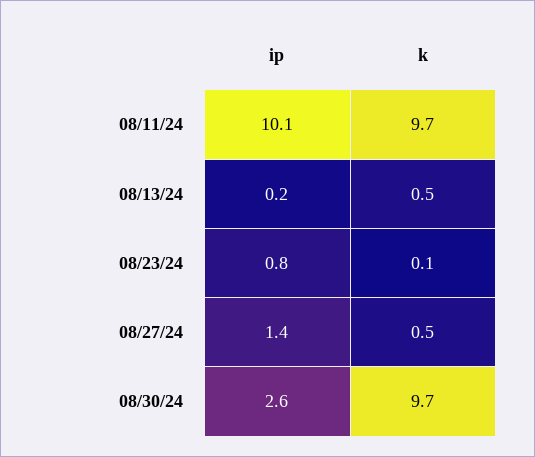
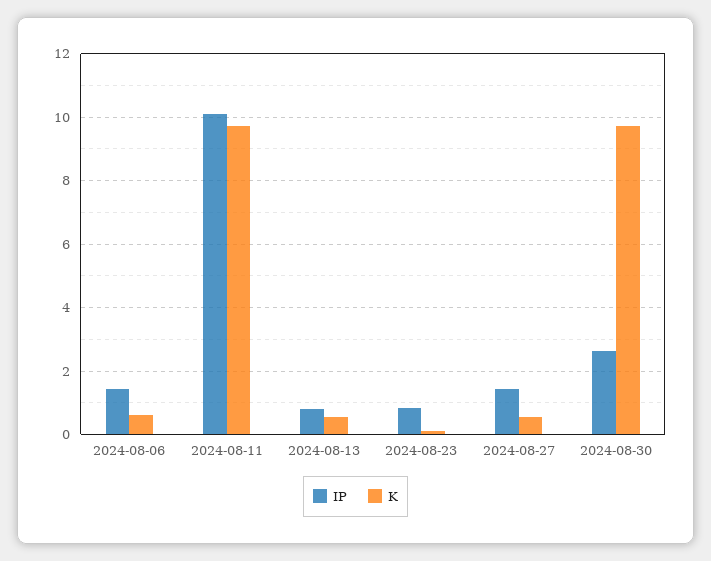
  {
    "ip": {
      "08/11/24": 10.1,
-     "08/13/24": 0.2,
+     "08/13/24": 0.8,
      "08/23/24": 0.8,
      "08/27/24": 1.4,
-     "08/30/24": 2.6
+     "08/30/24": 2.6,
+     "2024-08-06": 1.4
    },
    "k": {
      "08/11/24": 9.7,
      "08/13/24": 0.5,
      "08/23/24": 0.1,
      "08/27/24": 0.5,
-     "08/30/24": 9.7
+     "08/30/24": 9.7,
+     "2024-08-06": 0.6
    }
  }

